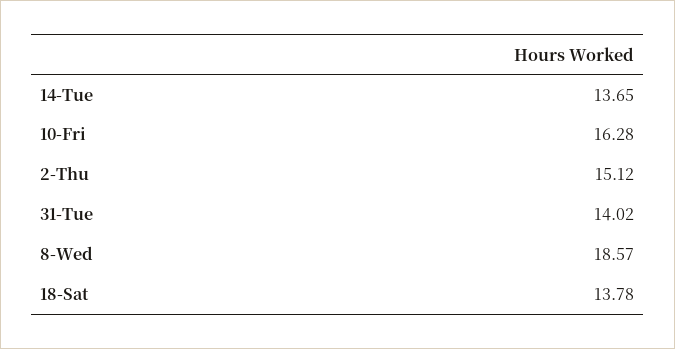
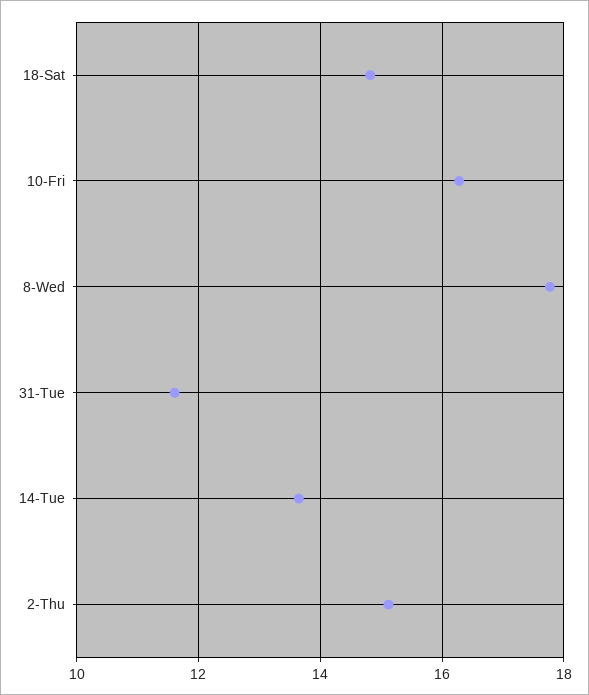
  {
    "14-Tue": 13.65,
    "10-Fri": 16.28,
    "2-Thu": 15.12,
-   "31-Tue": 14.02,
+   "31-Tue": 11.6,
-   "8-Wed": 18.57,
+   "8-Wed": 17.8,
-   "18-Sat": 13.78
+   "18-Sat": 14.8
  }

